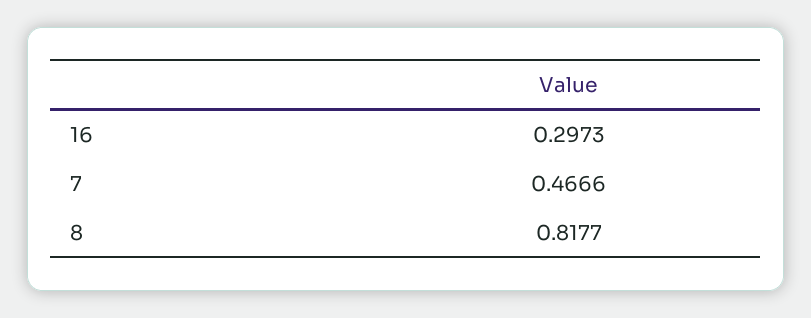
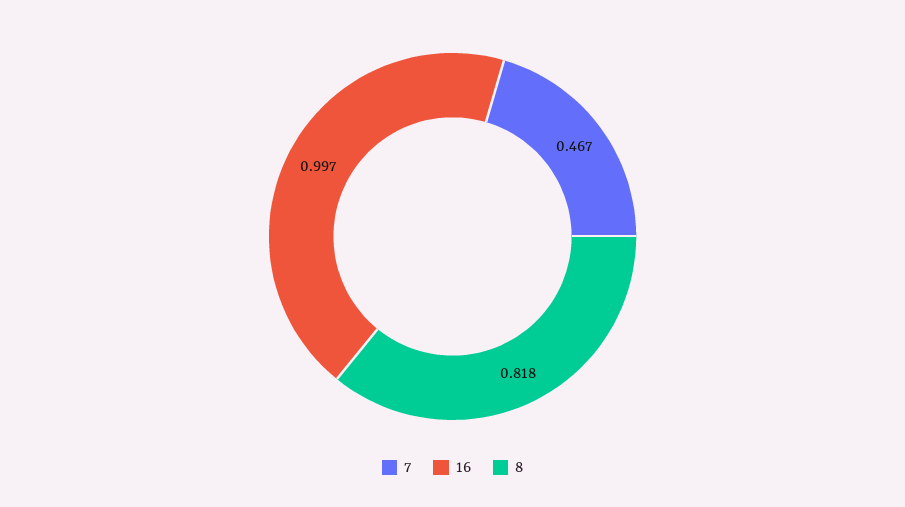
  {
-   "16": 0.2973,
+   "16": 0.997,
    "7": 0.4666,
    "8": 0.8177
  }

